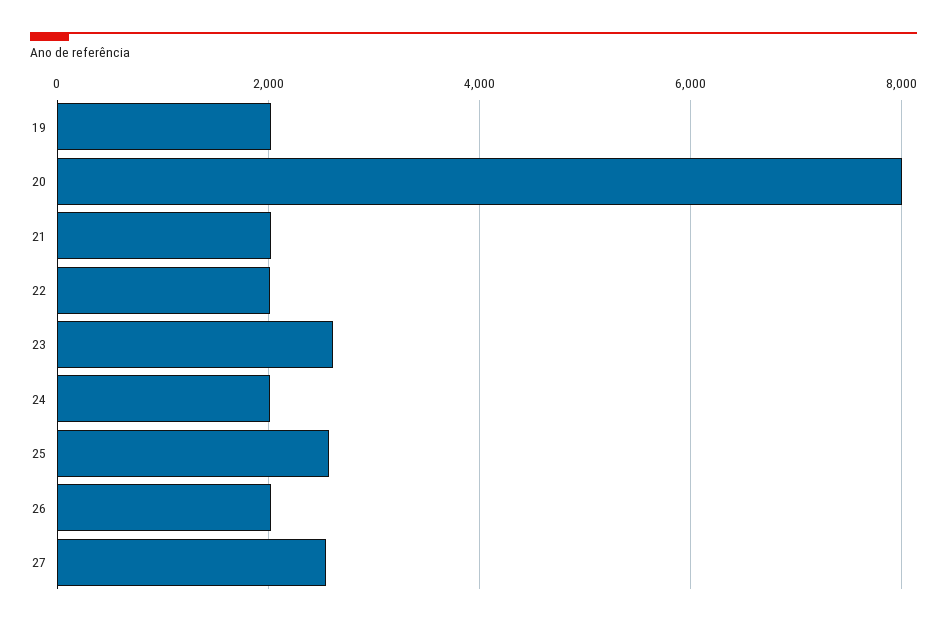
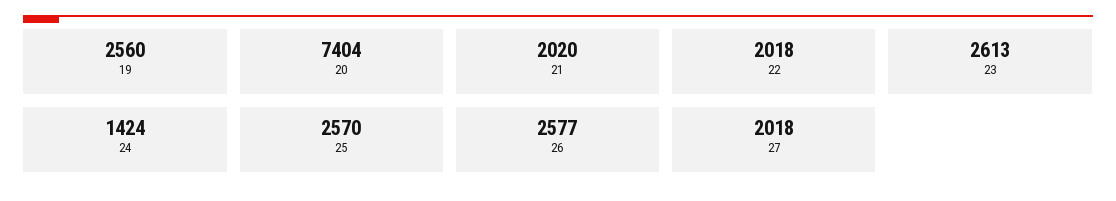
  {
-   "19": 2000,
+   "19": 2560,
-   "20": 8000,
+   "20": 7404,
    "21": 2020,
    "22": 2018,
    "23": 2613,
-   "24": 2000,
+   "24": 1424,
    "25": 2570,
-   "26": 2000,
+   "26": 2577,
-   "27": 2600
+   "27": 2018
  }

